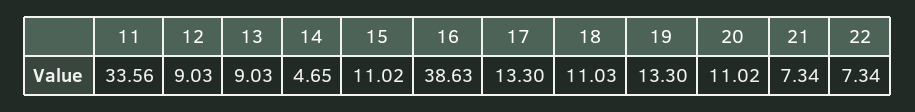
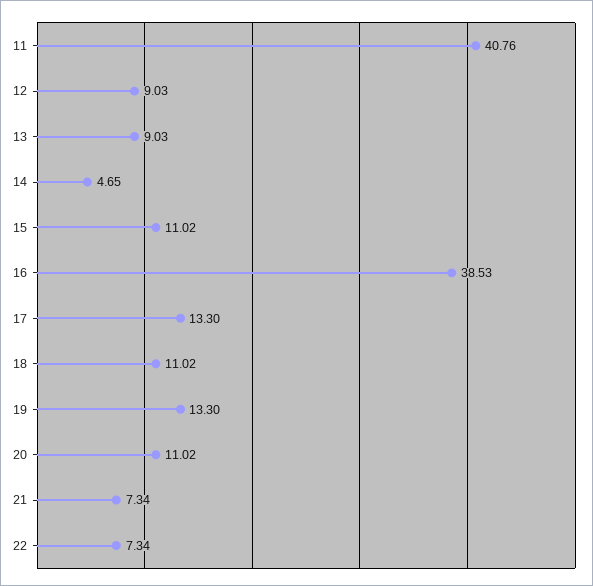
  {
-   "11": 33.56,
+   "11": 40.76,
    "12": 9.03,
    "13": 9.03,
    "14": 4.65,
    "15": 11.02,
-   "16": 38.63,
+   "16": 38.53,
    "17": 13.3,
-   "18": 11.03,
+   "18": 11.02,
    "19": 13.3,
    "20": 11.02,
    "21": 7.34,
    "22": 7.34
  }

